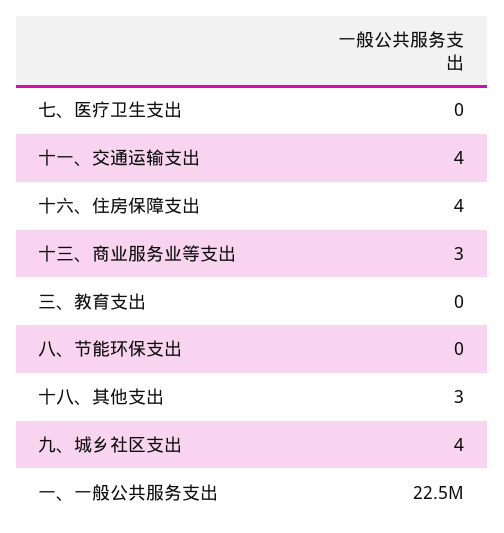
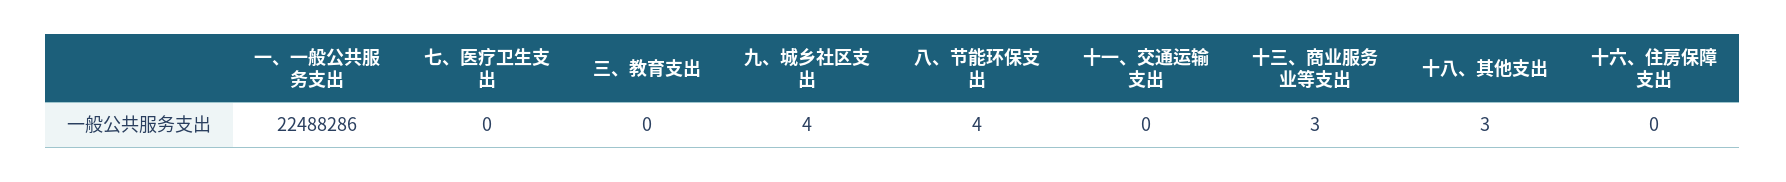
  {
    "七、医疗卫生支出": 0,
-   "十一、交通运输支出": 4,
+   "十一、交通运输支出": 0,
-   "十六、住房保障支出": 4,
+   "十六、住房保障支出": 0,
    "十三、商业服务业等支出": 3,
    "三、教育支出": 0,
-   "八、节能环保支出": 0,
+   "八、节能环保支出": 4,
    "十八、其他支出": 3,
    "九、城乡社区支出": 4,
    "一、一般公共服务支出": 22488286
  }

